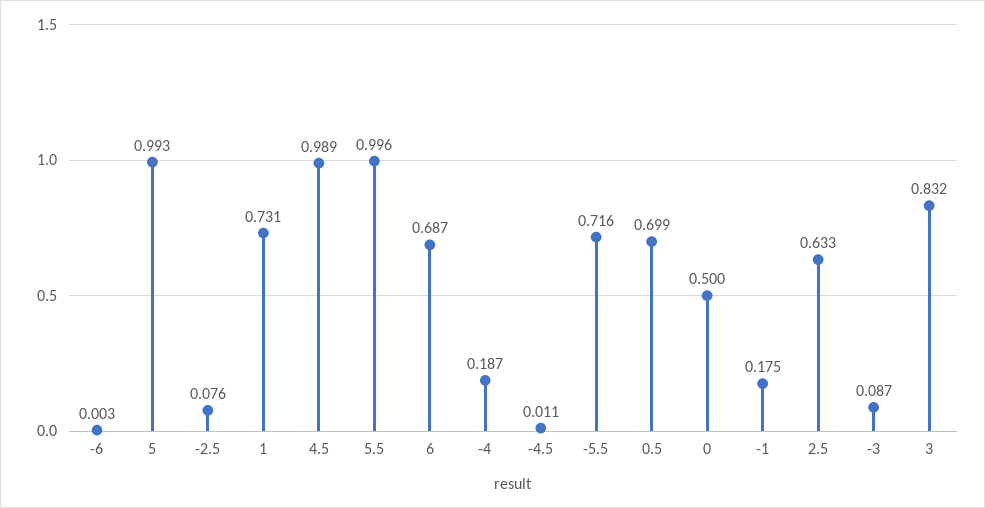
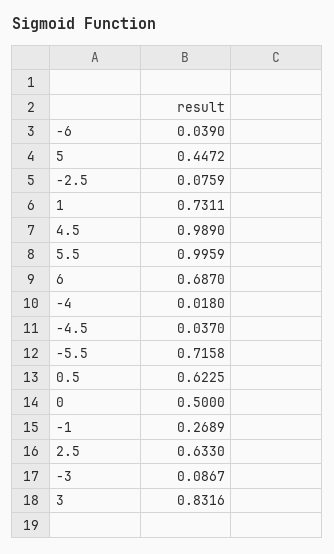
  {
-   "-6": 0.003,
+   "-6": 0.039,
-   "5": 0.993,
+   "5": 0.4472,
    "-2.5": 0.0759,
    "1": 0.7311,
    "4.5": 0.989,
    "5.5": 0.9959,
    "6": 0.687,
-   "-4": 0.187,
+   "-4": 0.018,
-   "-4.5": 0.011,
+   "-4.5": 0.037,
    "-5.5": 0.7158,
-   "0.5": 0.699,
+   "0.5": 0.6225,
    "0": 0.5,
-   "-1": 0.175,
+   "-1": 0.2689,
    "2.5": 0.633,
    "-3": 0.0867,
    "3": 0.8316
  }

